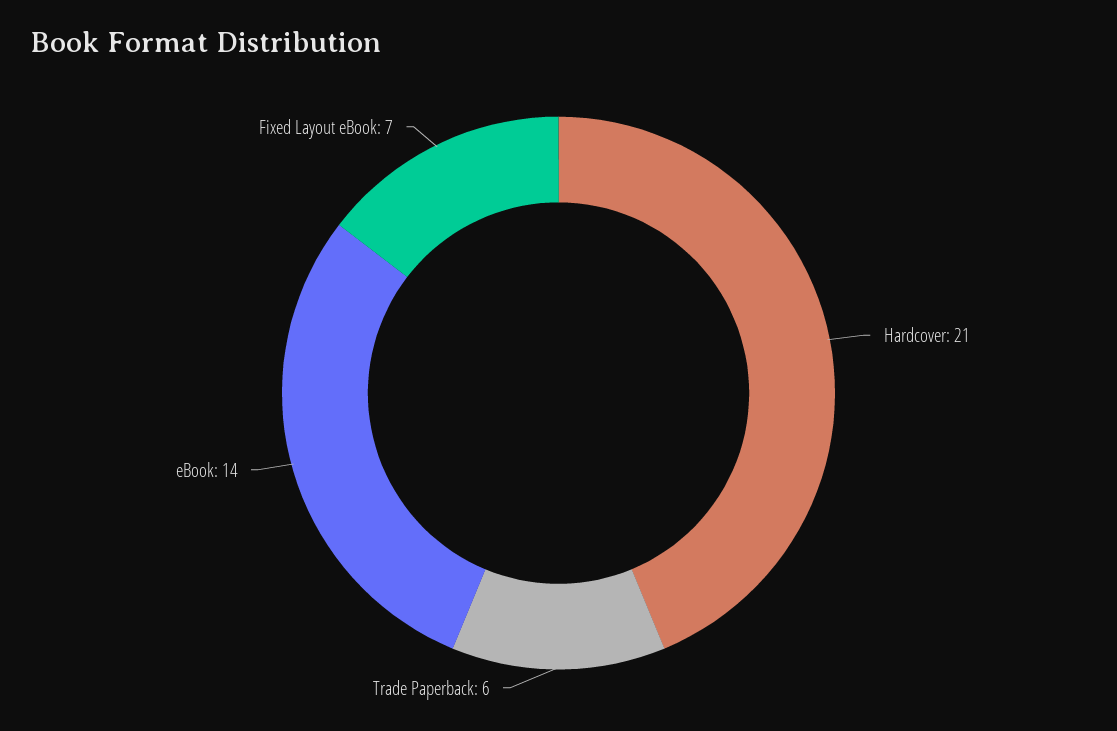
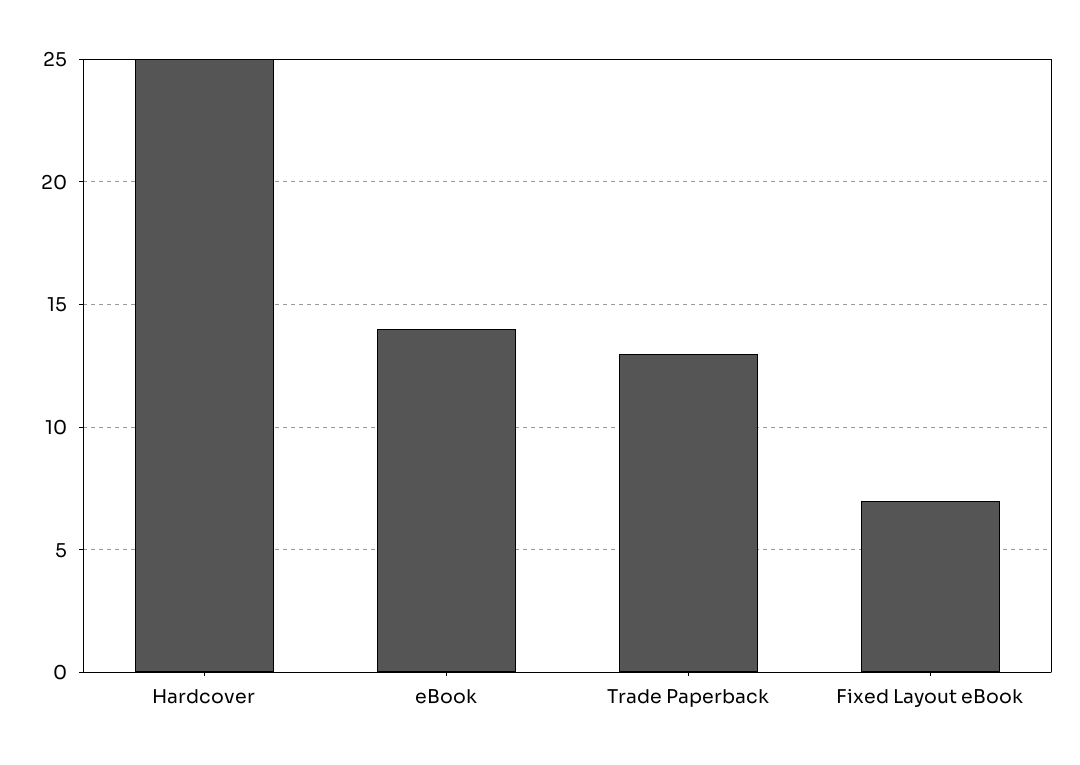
  {
-   "Hardcover": 21,
+   "Hardcover": 25,
-   "Trade Paperback": 6,
+   "Trade Paperback": 13,
    "eBook": 14,
    "Fixed Layout eBook": 7
  }

